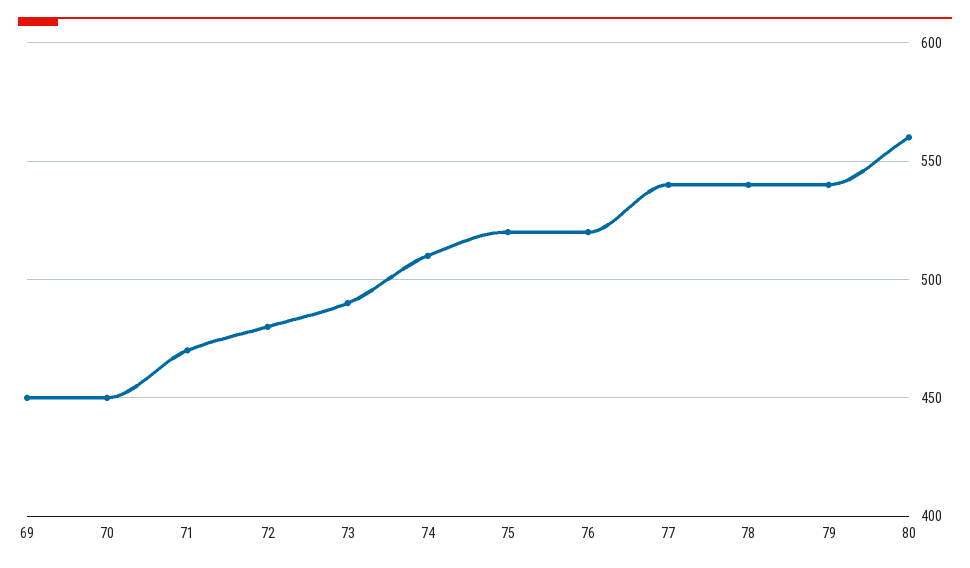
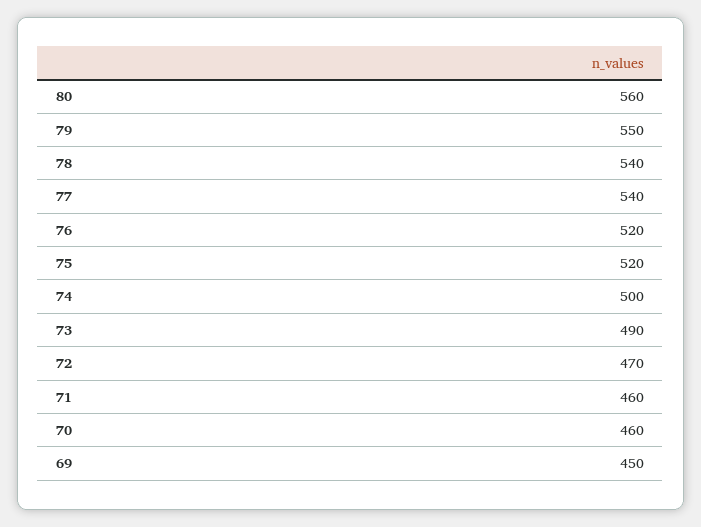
  {
    "69": 450,
-   "70": 450,
+   "70": 460,
-   "71": 470,
+   "71": 460,
-   "72": 480,
+   "72": 470,
    "73": 490,
-   "74": 510,
+   "74": 500,
    "75": 520,
    "76": 520,
    "77": 540,
    "78": 540,
-   "79": 540,
+   "79": 550,
    "80": 560
  }

